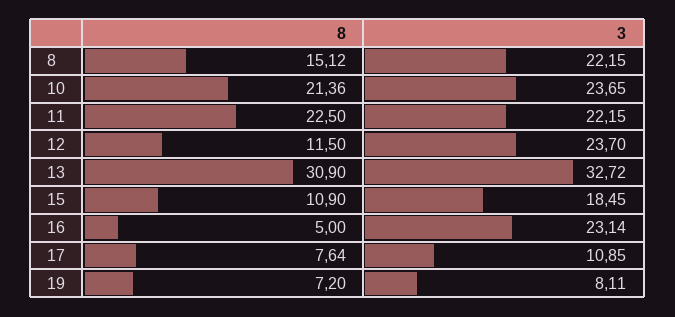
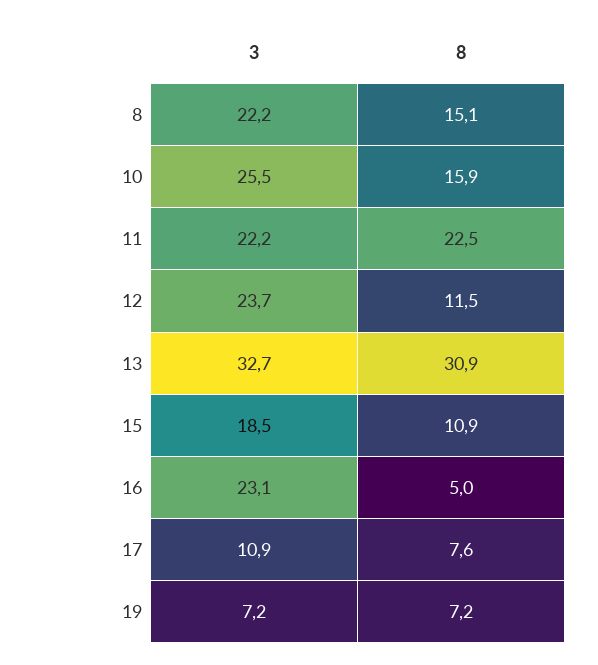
  {
    "8": {
      "8": 15.12,
-     "10": 21.36,
+     "10": 15.9,
      "11": 22.5,
      "12": 11.5,
      "13": 30.9,
      "15": 10.9,
      "16": 5,
      "17": 7.64,
      "19": 7.2
    },
    "3": {
      "8": 22.15,
-     "10": 23.65,
+     "10": 25.5,
      "11": 22.15,
      "12": 23.7,
      "13": 32.72,
      "15": 18.45,
      "16": 23.14,
      "17": 10.85,
-     "19": 8.11
+     "19": 7.2
    }
  }

